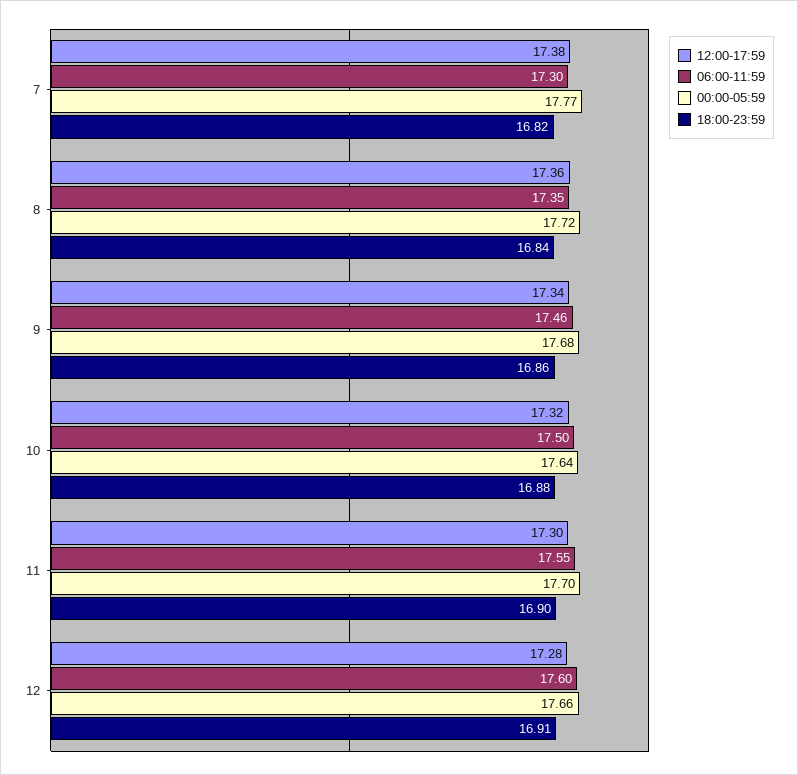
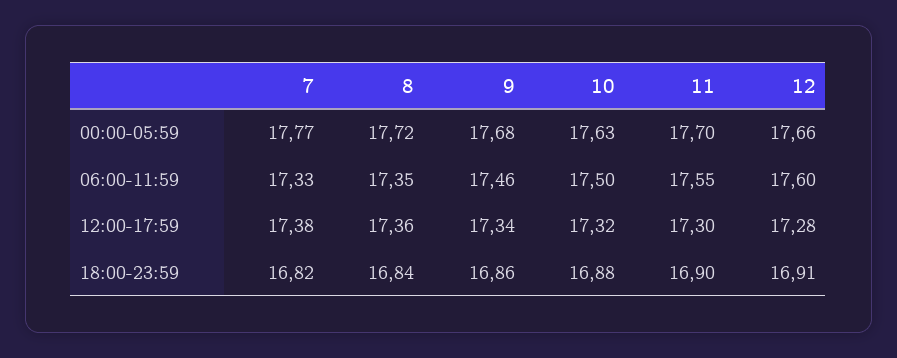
  {
    "12:00-17:59": {
      "7": 17.38,
      "8": 17.36,
      "9": 17.34,
      "10": 17.32,
      "11": 17.3,
      "12": 17.28
    },
    "06:00-11:59": {
-     "7": 17.3,
+     "7": 17.33,
      "8": 17.35,
      "9": 17.46,
      "10": 17.5,
      "11": 17.55,
      "12": 17.6
    },
    "00:00-05:59": {
      "7": 17.77,
      "8": 17.72,
      "9": 17.68,
-     "10": 17.64,
+     "10": 17.63,
      "11": 17.7,
      "12": 17.66
    },
    "18:00-23:59": {
      "7": 16.82,
      "8": 16.84,
      "9": 16.86,
      "10": 16.88,
      "11": 16.9,
      "12": 16.91
    }
  }

